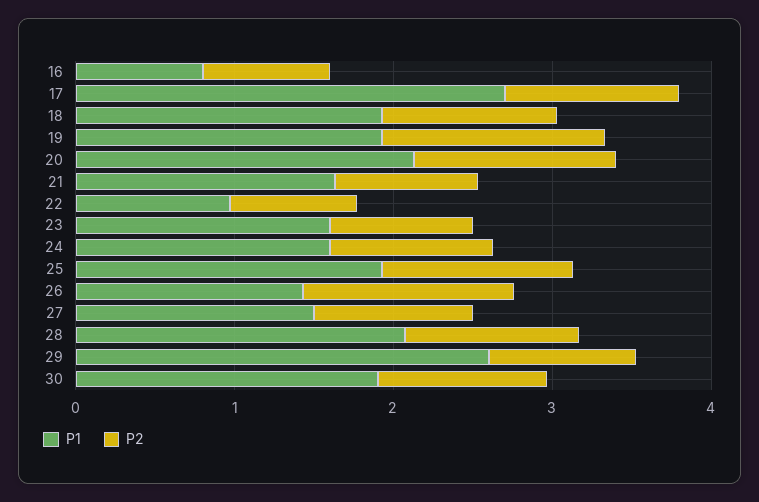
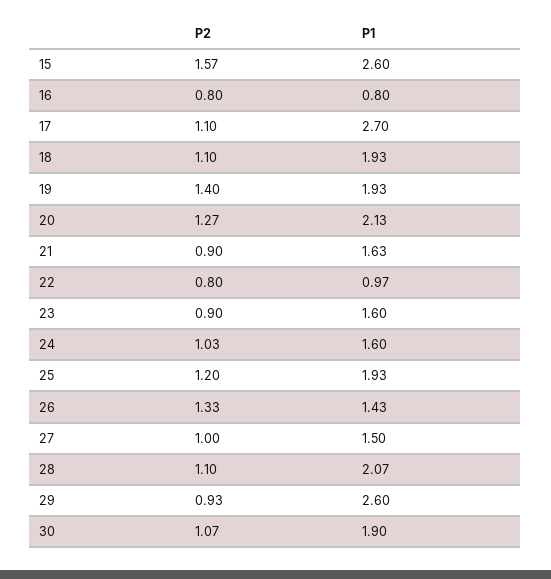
  {
    "P1": {
      "16": 0.8,
      "17": 2.7,
      "18": 1.93,
      "19": 1.93,
      "20": 2.13,
      "21": 1.63,
      "22": 0.97,
      "23": 1.6,
      "24": 1.6,
      "25": 1.93,
      "26": 1.43,
      "27": 1.5,
      "28": 2.07,
      "29": 2.6,
-     "30": 1.9
+     "30": 1.9,
+     "15": 2.6
    },
    "P2": {
      "16": 0.8,
      "17": 1.1,
      "18": 1.1,
      "19": 1.4,
      "20": 1.27,
      "21": 0.9,
      "22": 0.8,
      "23": 0.9,
      "24": 1.03,
      "25": 1.2,
      "26": 1.33,
      "27": 1,
      "28": 1.1,
      "29": 0.93,
-     "30": 1.07
+     "30": 1.07,
+     "15": 1.57
    }
  }

